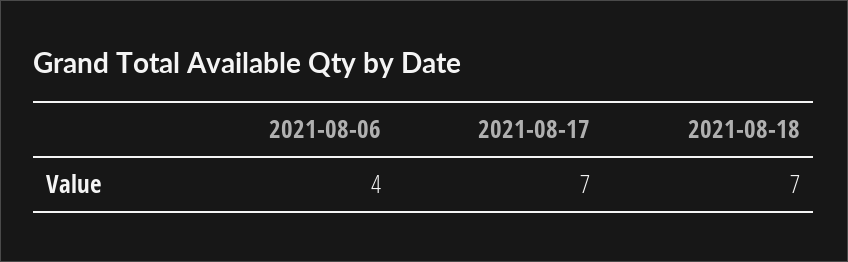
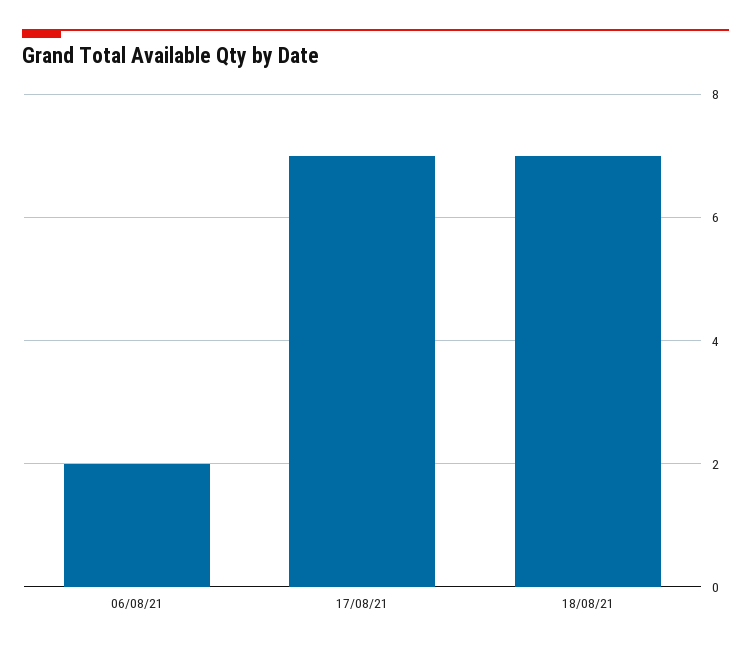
  {
-   "2021-08-06": 4,
+   "2021-08-06": 2,
    "2021-08-17": 7,
    "2021-08-18": 7
  }

